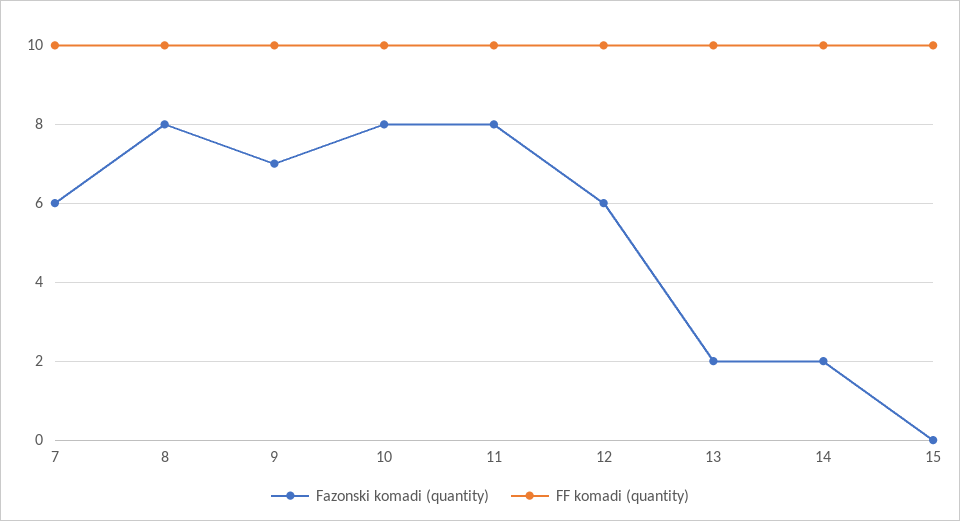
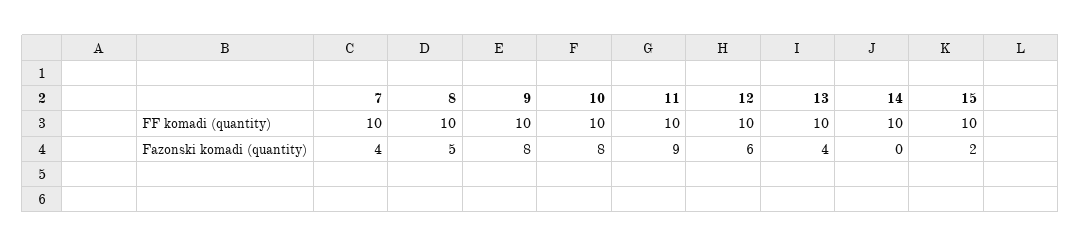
  {
    "Fazonski komadi (quantity)": {
-     "7": 6,
+     "7": 4,
-     "8": 8,
+     "8": 5,
-     "9": 7,
+     "9": 8,
      "10": 8,
-     "11": 8,
+     "11": 9,
      "12": 6,
-     "13": 2,
+     "13": 4,
-     "14": 2,
+     "14": 0,
-     "15": 0
+     "15": 2
    },
    "FF komadi (quantity)": {
      "7": 10,
      "8": 10,
      "9": 10,
      "10": 10,
      "11": 10,
      "12": 10,
      "13": 10,
      "14": 10,
      "15": 10
    }
  }

